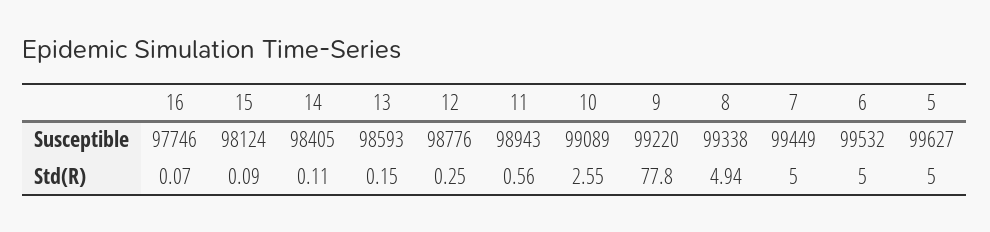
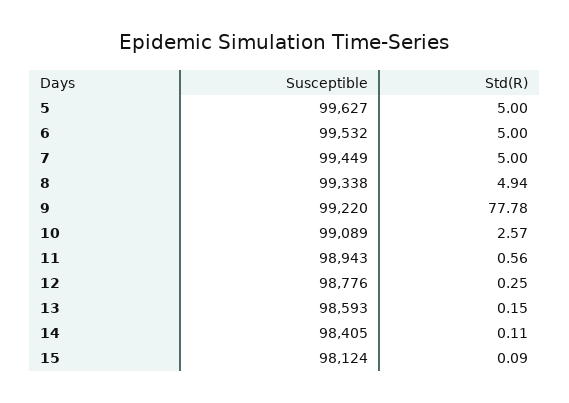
  {
-   "16": {
-     "Susceptible": 97746,
-     "Std(R)": 0.07
-   },
    "15": {
      "Susceptible": 98124,
      "Std(R)": 0.09
    },
    "14": {
      "Susceptible": 98405,
      "Std(R)": 0.11
    },
    "13": {
      "Susceptible": 98593,
      "Std(R)": 0.15
    },
    "12": {
      "Susceptible": 98776,
      "Std(R)": 0.25
    },
    "11": {
      "Susceptible": 98943,
      "Std(R)": 0.56
    },
    "10": {
      "Susceptible": 99089,
-     "Std(R)": 2.55
+     "Std(R)": 2.57
    },
    "9": {
      "Susceptible": 99220,
-     "Std(R)": 77.8
+     "Std(R)": 77.78
    },
    "8": {
      "Susceptible": 99338,
      "Std(R)": 4.94
    },
    "7": {
      "Susceptible": 99449,
      "Std(R)": 5
    },
    "6": {
      "Susceptible": 99532,
      "Std(R)": 5
    },
    "5": {
      "Susceptible": 99627,
      "Std(R)": 5
    }
  }

